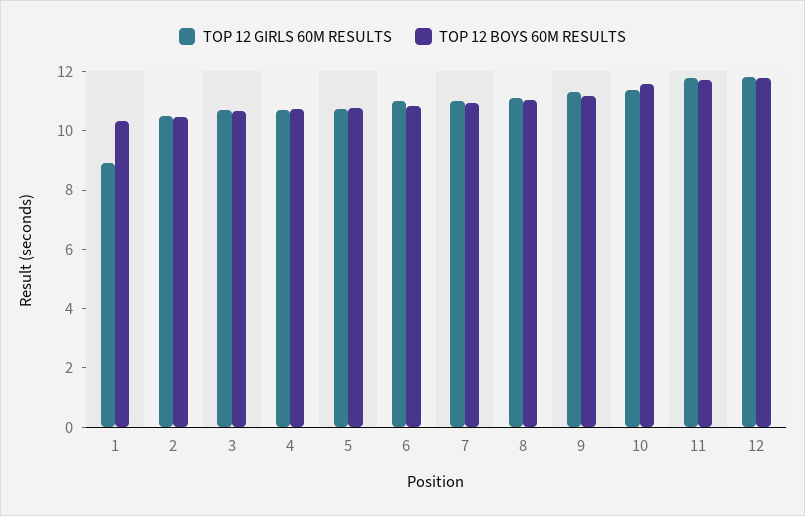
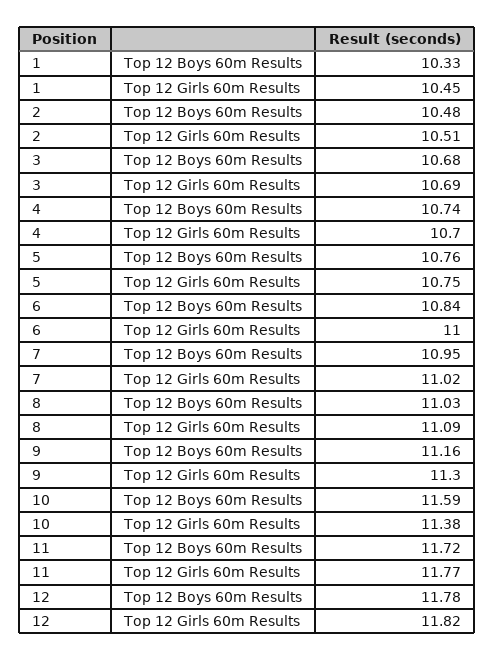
  {
    "TOP 12 GIRLS 60M RESULTS": {
-     "1": 9,
+     "1": 10.45,
      "2": 10.51,
      "3": 10.69,
      "4": 10.7,
      "5": 10.75,
      "6": 11,
      "7": 11.02,
      "8": 11.09,
      "9": 11.3,
      "10": 11.38,
      "11": 11.77,
      "12": 11.82
    },
    "TOP 12 BOYS 60M RESULTS": {
      "1": 10.33,
      "2": 10.48,
      "3": 10.68,
      "4": 10.74,
      "5": 10.76,
      "6": 10.84,
      "7": 10.95,
      "8": 11.03,
      "9": 11.16,
      "10": 11.59,
      "11": 11.72,
      "12": 11.78
    }
  }

